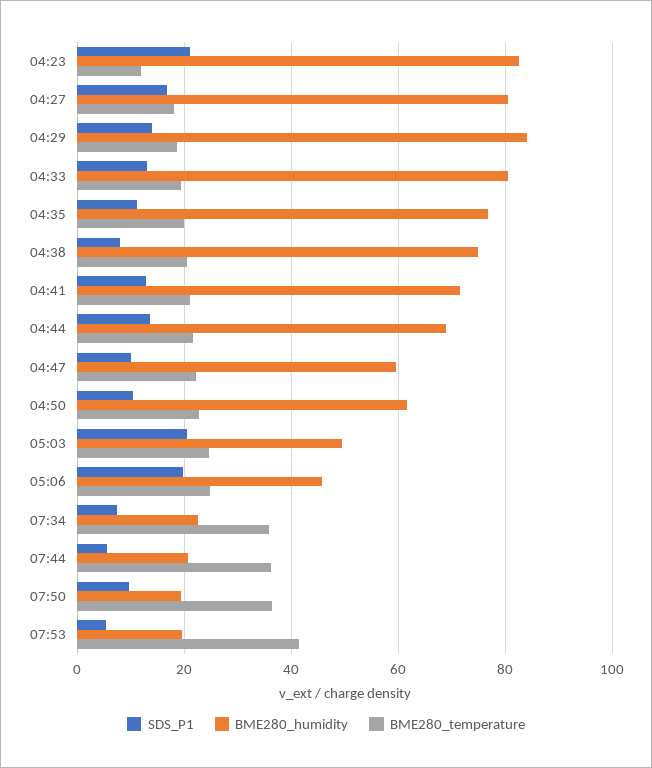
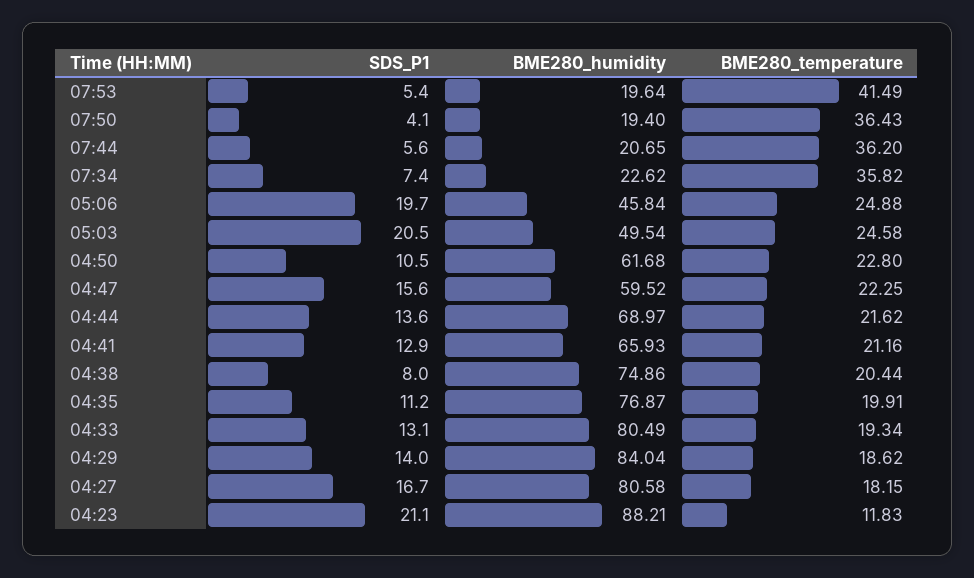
  {
    "SDS_P1": {
      "04:23": 21.1,
      "04:27": 16.7,
      "04:29": 14,
      "04:33": 13.1,
      "04:35": 11.2,
      "04:38": 8,
      "04:41": 12.9,
      "04:44": 13.6,
-     "04:47": 10,
+     "04:47": 15.6,
      "04:50": 10.5,
      "05:03": 20.5,
      "05:06": 19.7,
      "07:34": 7.4,
      "07:44": 5.6,
-     "07:50": 10,
+     "07:50": 4.1,
      "07:53": 5.4
    },
    "BME280_humidity": {
-     "04:23": 82,
+     "04:23": 88.21,
      "04:27": 80.58,
      "04:29": 84.04,
      "04:33": 80.49,
      "04:35": 76.87,
      "04:38": 74.86,
-     "04:41": 72,
+     "04:41": 65.93,
      "04:44": 68.97,
      "04:47": 59.52,
      "04:50": 61.68,
      "05:03": 49.54,
      "05:06": 45.84,
      "07:34": 22.62,
      "07:44": 20.65,
      "07:50": 19.4,
      "07:53": 19.64
    },
    "BME280_temperature": {
      "04:23": 11.83,
      "04:27": 18.15,
      "04:29": 18.62,
      "04:33": 19.34,
      "04:35": 19.91,
      "04:38": 20.44,
      "04:41": 21.16,
      "04:44": 21.62,
      "04:47": 22.25,
      "04:50": 22.8,
      "05:03": 24.58,
      "05:06": 24.88,
      "07:34": 35.82,
      "07:44": 36.2,
      "07:50": 36.43,
      "07:53": 41.49
    }
  }

